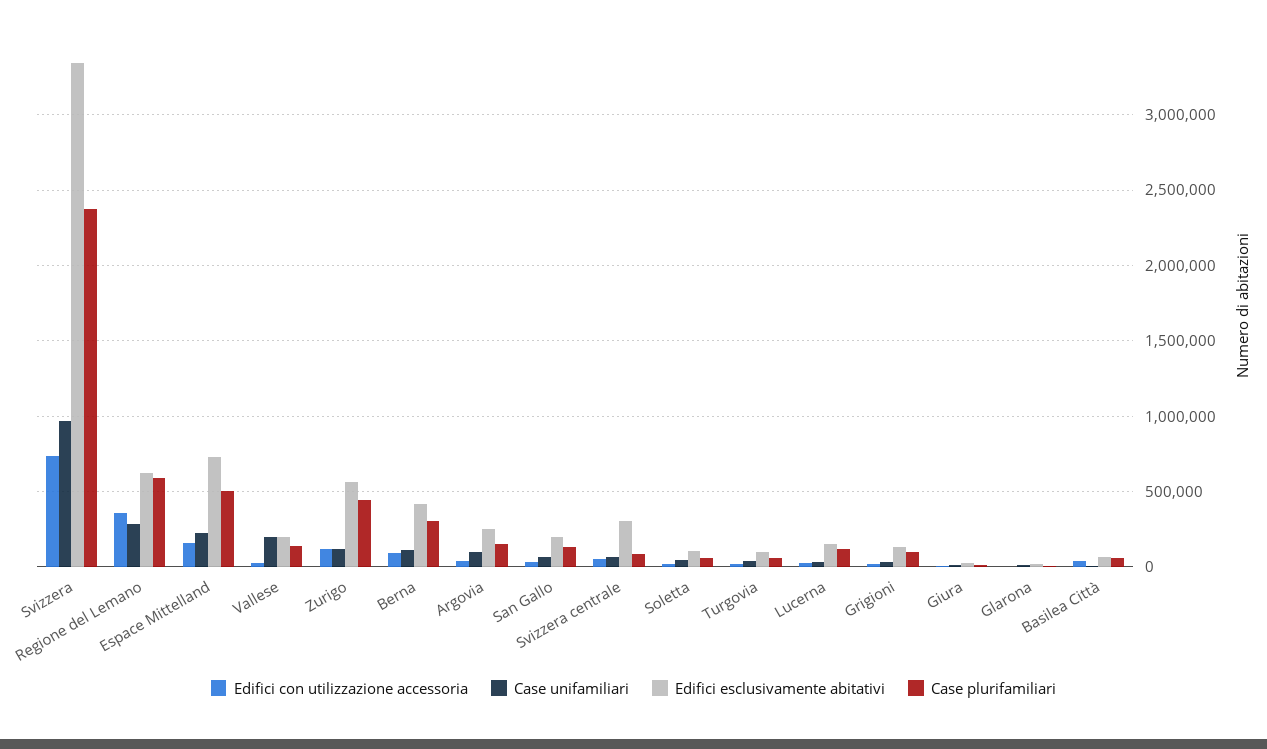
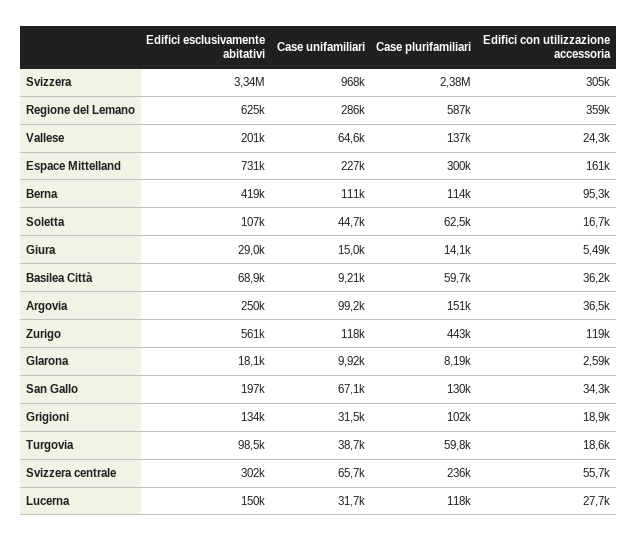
  {
    "Edifici con utilizzazione accessoria": {
-     "Svizzera": 750000,
+     "Svizzera": 305000,
      "Regione del Lemano": 359000,
      "Espace Mittelland": 161000,
      "Vallese": 24300,
      "Zurigo": 119000,
      "Berna": 95300,
      "Argovia": 36500,
      "San Gallo": 34300,
      "Svizzera centrale": 55700,
      "Soletta": 16700,
      "Turgovia": 18600,
      "Lucerna": 27700,
      "Grigioni": 18900,
      "Giura": 5490,
      "Glarona": 2590,
      "Basilea Città": 36200
    },
    "Case unifamiliari": {
      "Svizzera": 968000,
      "Regione del Lemano": 286000,
      "Espace Mittelland": 227000,
-     "Vallese": 200000,
+     "Vallese": 64600,
      "Zurigo": 118000,
      "Berna": 111000,
      "Argovia": 99200,
      "San Gallo": 67100,
      "Svizzera centrale": 65700,
      "Soletta": 44700,
      "Turgovia": 38700,
      "Lucerna": 31700,
      "Grigioni": 31500,
      "Giura": 15000,
      "Glarona": 9920,
      "Basilea Città": 9210
    },
    "Edifici esclusivamente abitativi": {
      "Svizzera": 3340000,
      "Regione del Lemano": 625000,
      "Espace Mittelland": 731000,
      "Vallese": 201000,
      "Zurigo": 561000,
      "Berna": 419000,
      "Argovia": 250000,
      "San Gallo": 197000,
      "Svizzera centrale": 302000,
      "Soletta": 107000,
      "Turgovia": 98500,
      "Lucerna": 150000,
      "Grigioni": 134000,
      "Giura": 29000,
      "Glarona": 18100,
      "Basilea Città": 68900
    },
    "Case plurifamiliari": {
      "Svizzera": 2380000,
      "Regione del Lemano": 587000,
-     "Espace Mittelland": 500000,
+     "Espace Mittelland": 300000,
      "Vallese": 137000,
      "Zurigo": 443000,
-     "Berna": 300000,
+     "Berna": 114000,
      "Argovia": 151000,
      "San Gallo": 130000,
-     "Svizzera centrale": 100000,
+     "Svizzera centrale": 236000,
      "Soletta": 62500,
      "Turgovia": 59800,
      "Lucerna": 118000,
      "Grigioni": 102000,
      "Giura": 14100,
      "Glarona": 8190,
      "Basilea Città": 59700
    }
  }

